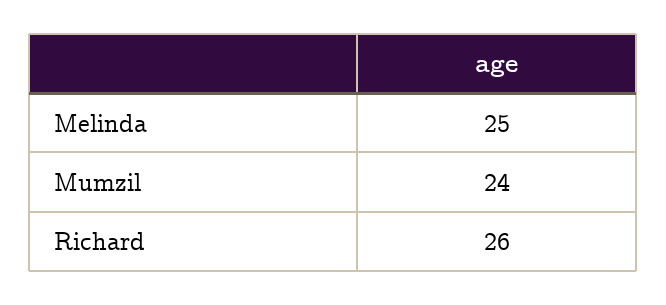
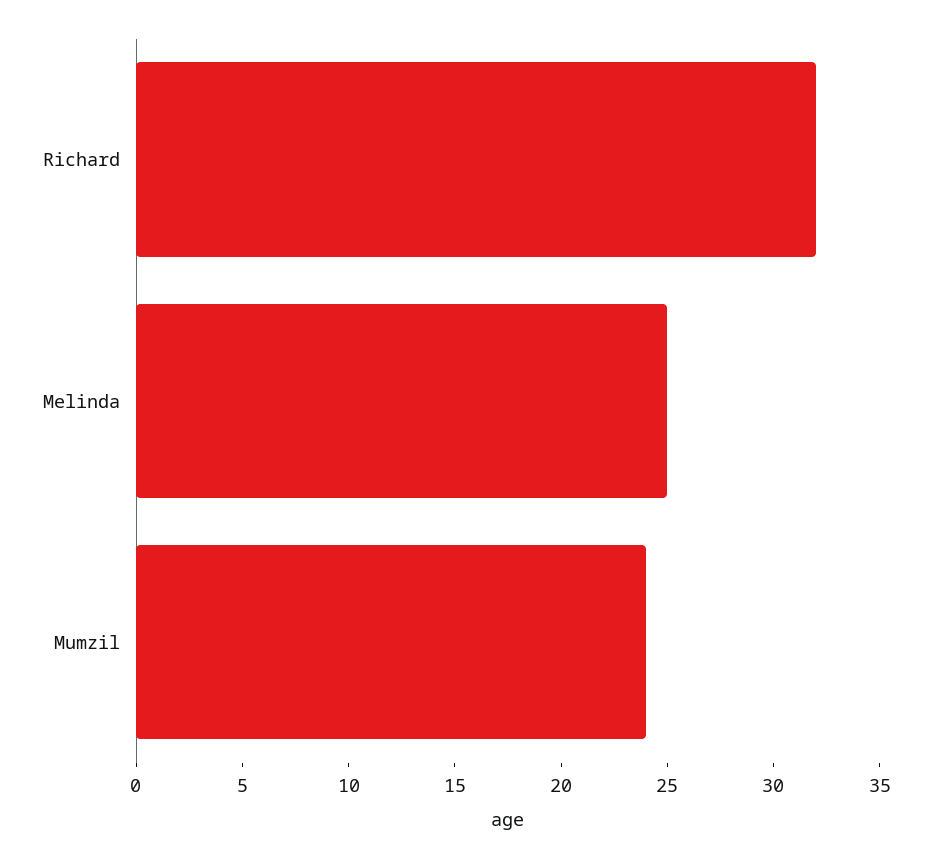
  {
    "Melinda": 25,
    "Mumzil": 24,
-   "Richard": 26
+   "Richard": 32
  }

